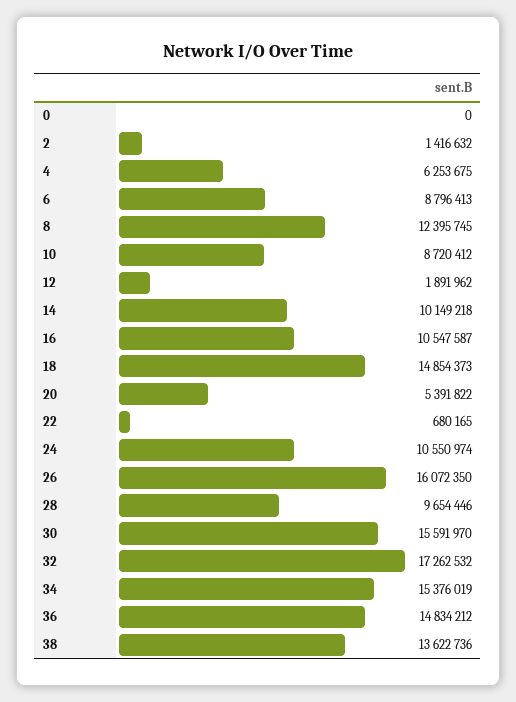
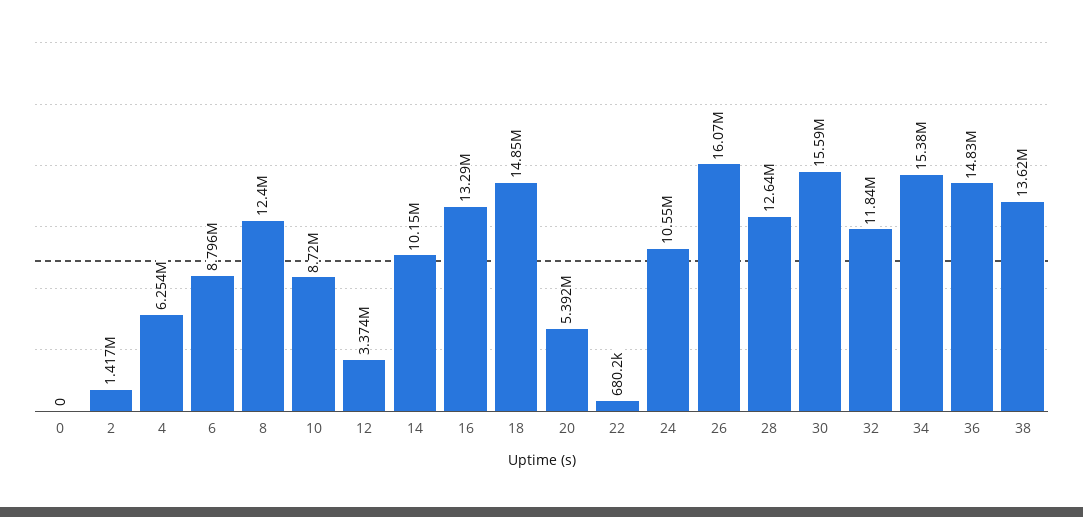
  {
    "0": 0,
    "2": 1416632,
    "4": 6253675,
    "6": 8796413,
    "8": 12395745,
    "10": 8720412,
-   "12": 1891962,
+   "12": 3374000,
    "14": 10149218,
-   "16": 10547587,
+   "16": 13290000,
    "18": 14854373,
    "20": 5391822,
    "22": 680165,
    "24": 10550974,
    "26": 16072350,
-   "28": 9654446,
+   "28": 12640000,
    "30": 15591970,
-   "32": 17262532,
+   "32": 11840000,
    "34": 15376019,
    "36": 14834212,
    "38": 13622736
  }

